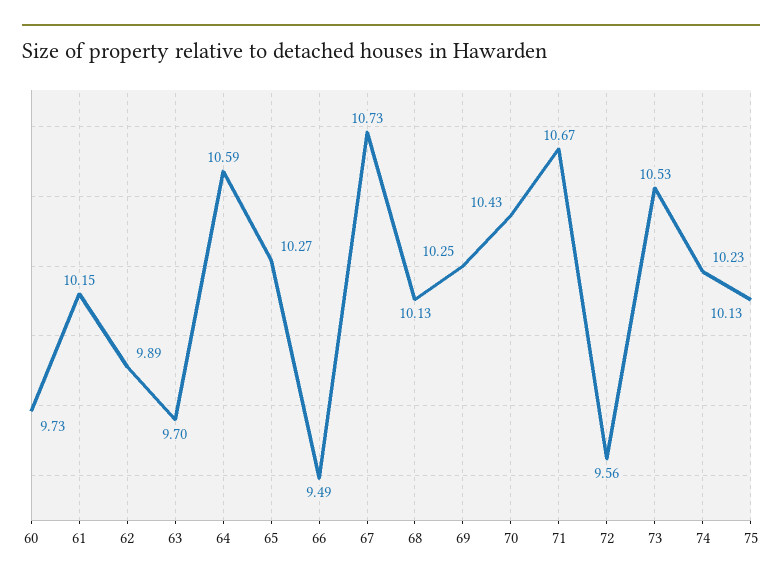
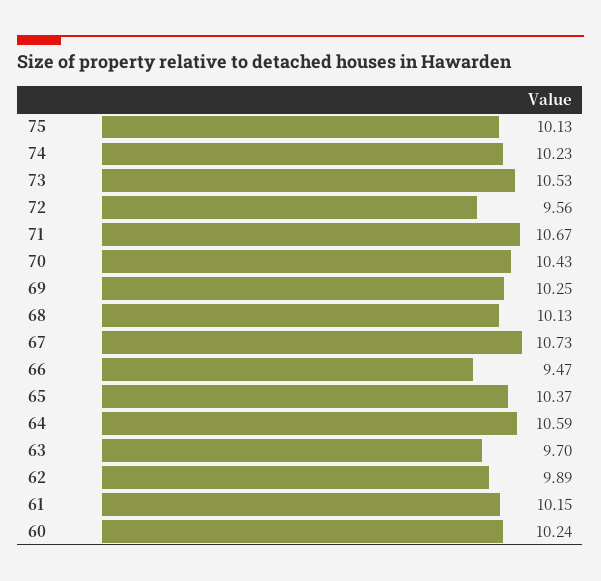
  {
-   "60": 9.73,
+   "60": 10.24,
    "61": 10.15,
    "62": 9.89,
    "63": 9.7,
    "64": 10.59,
-   "65": 10.27,
+   "65": 10.37,
-   "66": 9.49,
+   "66": 9.47,
    "67": 10.73,
    "68": 10.13,
    "69": 10.25,
    "70": 10.43,
    "71": 10.67,
    "72": 9.56,
    "73": 10.53,
    "74": 10.23,
    "75": 10.13
  }

